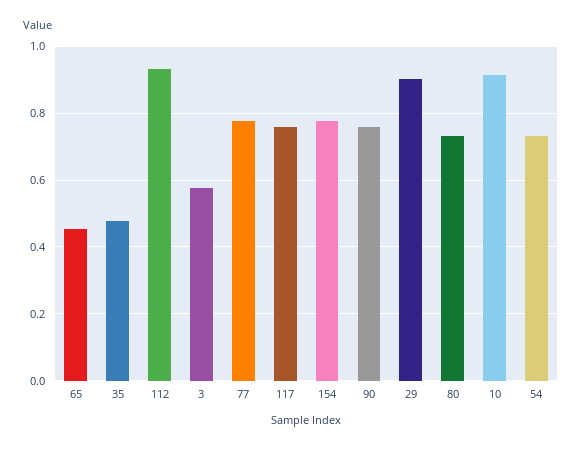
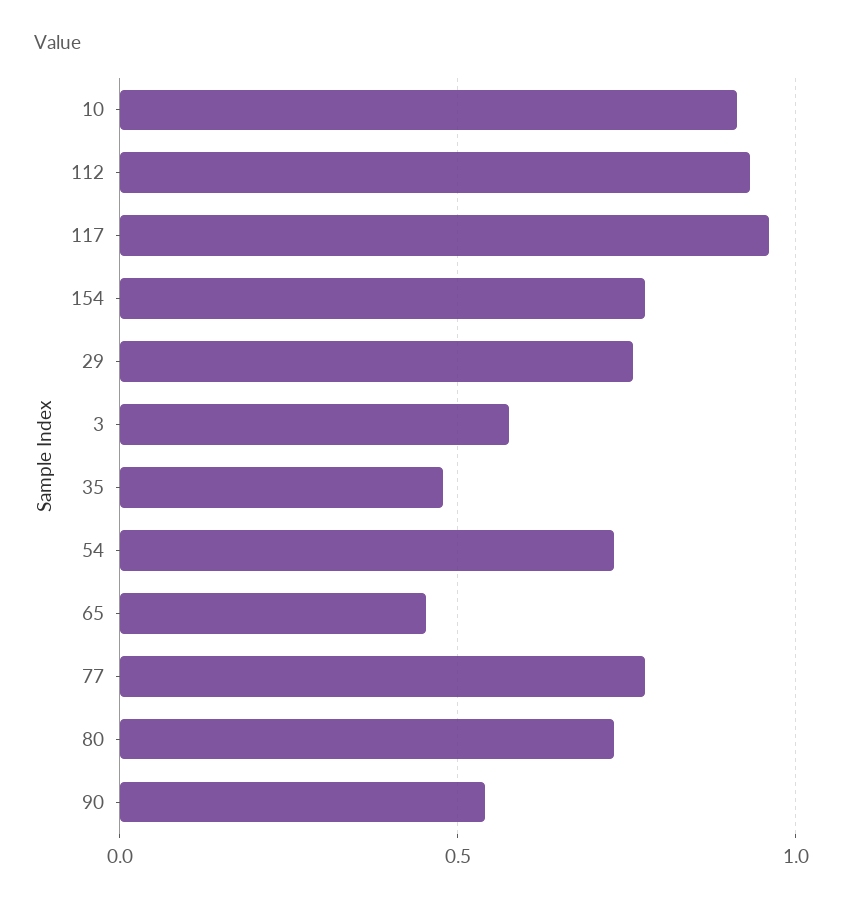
  {
    "65": 0.46,
    "35": 0.48,
    "112": 0.94,
    "3": 0.58,
    "77": 0.78,
-   "117": 0.76,
+   "117": 0.95,
    "154": 0.78,
-   "90": 0.76,
+   "90": 0.55,
-   "29": 0.9,
+   "29": 0.75,
    "80": 0.74,
    "10": 0.92,
    "54": 0.74
  }

